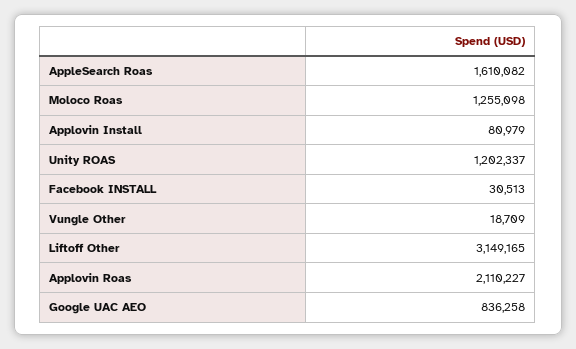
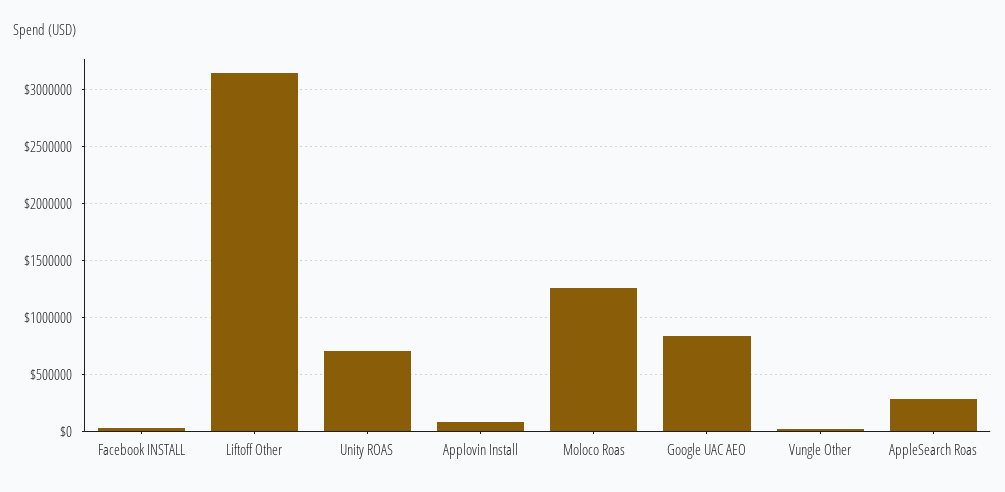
  {
-   "AppleSearch Roas": 1610082,
+   "AppleSearch Roas": 300000,
    "Moloco Roas": 1255098,
    "Applovin Install": 80979,
-   "Unity ROAS": 1202337,
+   "Unity ROAS": 700000,
    "Facebook INSTALL": 30513,
    "Vungle Other": 18709,
    "Liftoff Other": 3149165,
-   "Applovin Roas": 2110227,
    "Google UAC AEO": 836258
  }

